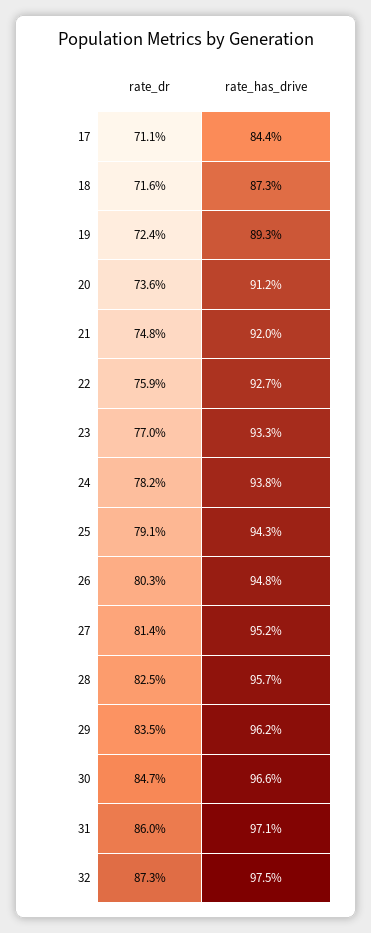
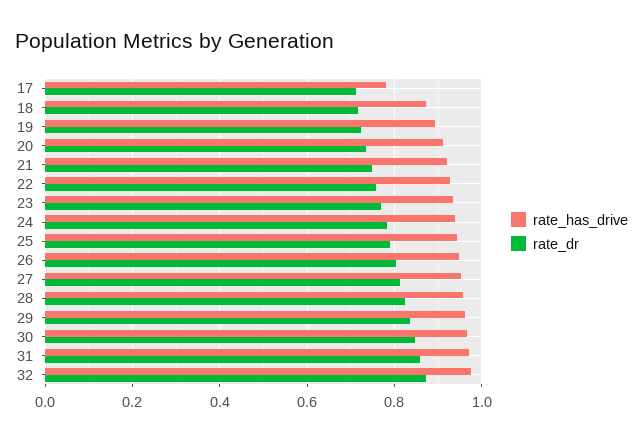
  {
    "rate_dr": {
      "17": 0.711,
      "18": 0.716,
      "19": 0.724,
      "20": 0.736,
      "21": 0.748,
      "22": 0.759,
      "23": 0.77,
      "24": 0.782,
      "25": 0.791,
      "26": 0.803,
      "27": 0.814,
      "28": 0.825,
      "29": 0.835,
      "30": 0.847,
      "31": 0.86,
      "32": 0.873
    },
    "rate_has_drive": {
-     "17": 0.844,
+     "17": 0.78,
      "18": 0.873,
      "19": 0.893,
      "20": 0.912,
      "21": 0.92,
      "22": 0.927,
      "23": 0.933,
      "24": 0.938,
      "25": 0.943,
      "26": 0.948,
      "27": 0.952,
      "28": 0.957,
      "29": 0.962,
      "30": 0.966,
      "31": 0.971,
      "32": 0.975
    }
  }

